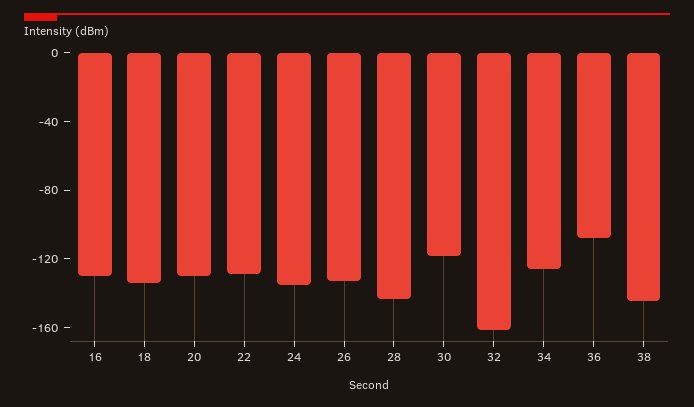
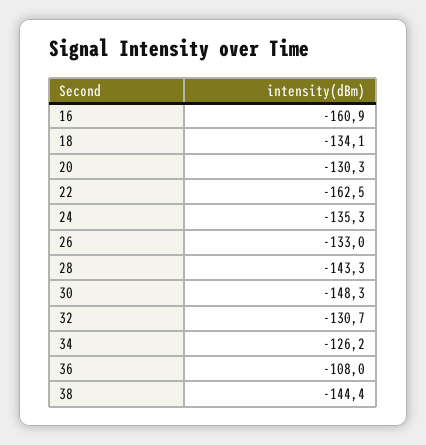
  {
-   "16": -130,
+   "16": -160.9,
    "18": -134.1,
    "20": -130.3,
-   "22": -130,
+   "22": -162.5,
    "24": -135.3,
    "26": -133,
    "28": -143.3,
-   "30": -120,
+   "30": -148.3,
-   "32": -160,
+   "32": -130.7,
    "34": -126.2,
    "36": -108,
    "38": -144.4
  }

